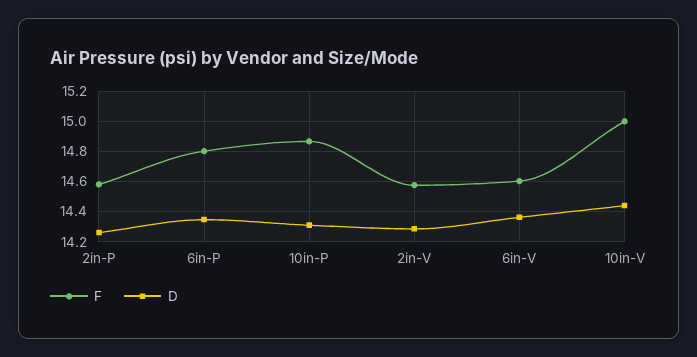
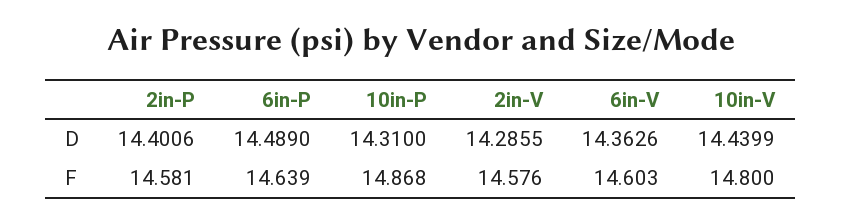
  {
    "F": {
      "2in-P": 14.581,
-     "6in-P": 14.8,
+     "6in-P": 14.639,
      "10in-P": 14.868,
      "2in-V": 14.576,
      "6in-V": 14.603,
-     "10in-V": 15
+     "10in-V": 14.8
    },
    "D": {
-     "2in-P": 14.25,
+     "2in-P": 14.4006,
-     "6in-P": 14.35,
+     "6in-P": 14.489,
      "10in-P": 14.31,
      "2in-V": 14.2855,
      "6in-V": 14.3626,
      "10in-V": 14.4399
    }
  }

